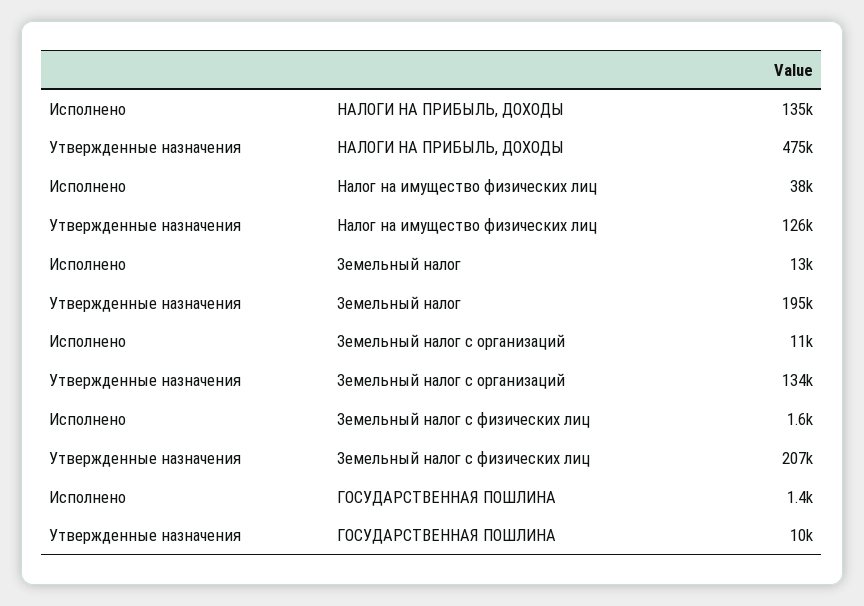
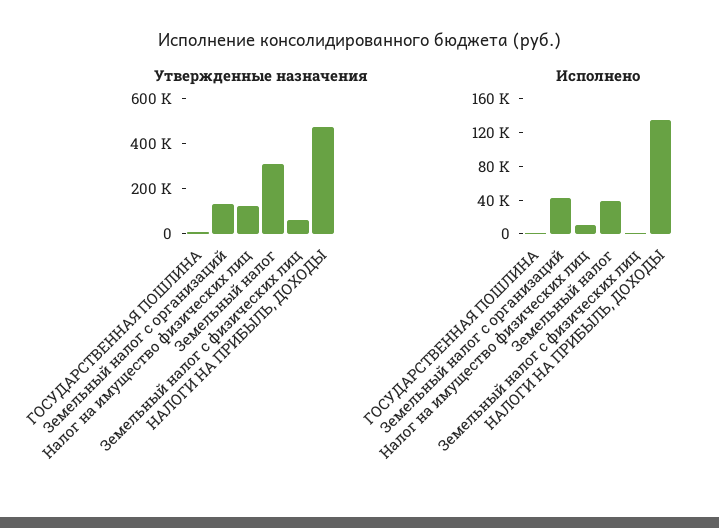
  {
    "Исполнено": {
      "НАЛОГИ НА ПРИБЫЛЬ, ДОХОДЫ": 135000,
-     "Налог на имущество физических лиц": 38000,
+     "Налог на имущество физических лиц": 10000,
-     "Земельный налог": 13000,
+     "Земельный налог": 40000,
-     "Земельный налог с организаций": 11000,
+     "Земельный налог с организаций": 40000,
      "Земельный налог с физических лиц": 1600,
      "ГОСУДАРСТВЕННАЯ ПОШЛИНА": 1400
    },
    "Утвержденные назначения": {
      "НАЛОГИ НА ПРИБЫЛЬ, ДОХОДЫ": 475000,
      "Налог на имущество физических лиц": 126000,
-     "Земельный налог": 195000,
+     "Земельный налог": 300000,
      "Земельный налог с организаций": 134000,
-     "Земельный налог с физических лиц": 207000,
+     "Земельный налог с физических лиц": 50000,
      "ГОСУДАРСТВЕННАЯ ПОШЛИНА": 10000
    }
  }

